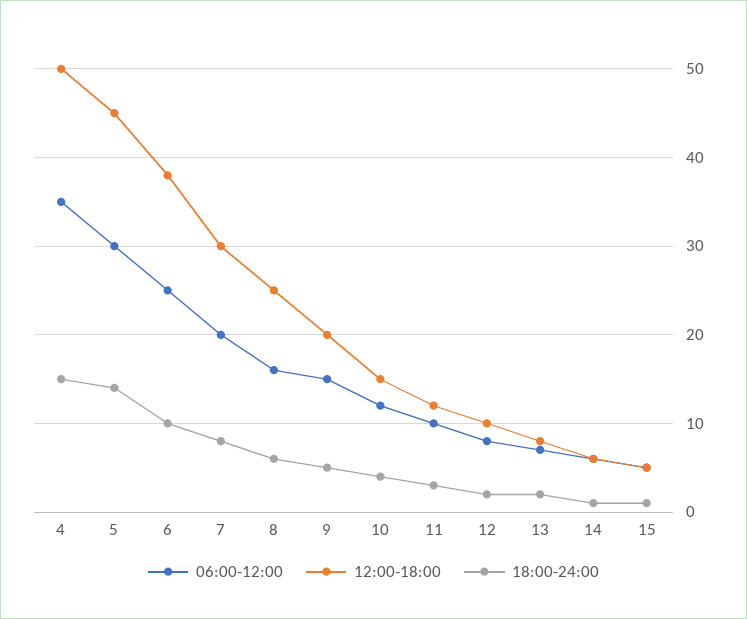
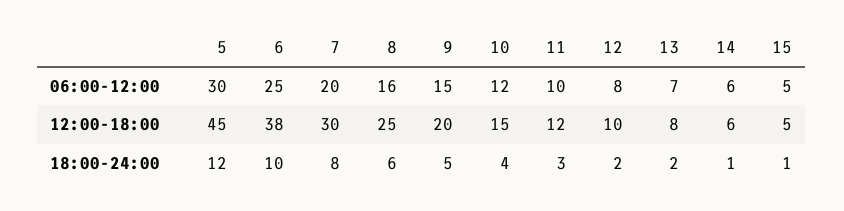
  {
    "06:00-12:00": {
-     "4": 35,
      "5": 30,
      "6": 25,
      "7": 20,
      "8": 16,
      "9": 15,
      "10": 12,
      "11": 10,
      "12": 8,
      "13": 7,
      "14": 6,
      "15": 5
    },
    "12:00-18:00": {
-     "4": 50,
      "5": 45,
      "6": 38,
      "7": 30,
      "8": 25,
      "9": 20,
      "10": 15,
      "11": 12,
      "12": 10,
      "13": 8,
      "14": 6,
      "15": 5
    },
    "18:00-24:00": {
-     "4": 15,
-     "5": 14,
+     "5": 12,
      "6": 10,
      "7": 8,
      "8": 6,
      "9": 5,
      "10": 4,
      "11": 3,
      "12": 2,
      "13": 2,
      "14": 1,
      "15": 1
    }
  }

